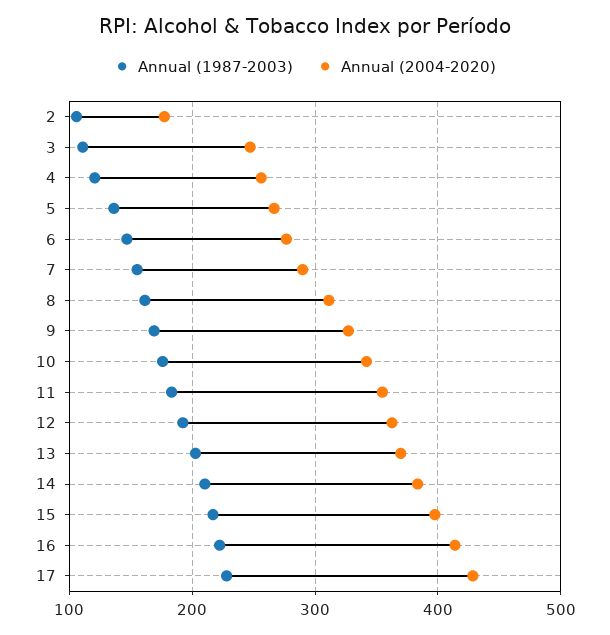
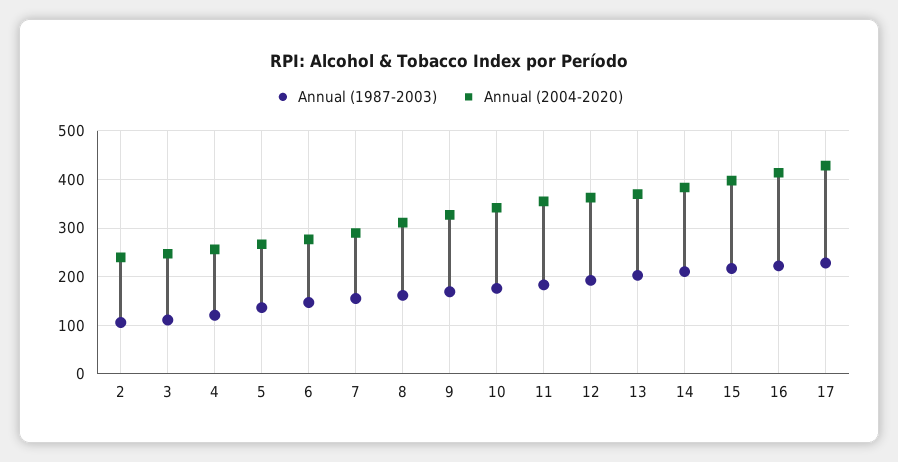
  {
    "Annual (1987-2003)": {
      "2": 110,
      "3": 110,
      "4": 120,
      "5": 140,
      "6": 150,
      "7": 160,
      "8": 160,
      "9": 170,
      "10": 180,
      "11": 180,
      "12": 190,
      "13": 200,
      "14": 210,
      "15": 220,
      "16": 220,
      "17": 230
    },
    "Annual (2004-2020)": {
-     "2": 180,
+     "2": 240,
      "3": 250,
      "4": 260,
      "5": 270,
      "6": 280,
      "7": 290,
      "8": 310,
      "9": 330,
      "10": 340,
      "11": 350,
      "12": 360,
      "13": 370,
      "14": 380,
      "15": 400,
      "16": 410,
      "17": 430
    }
  }

